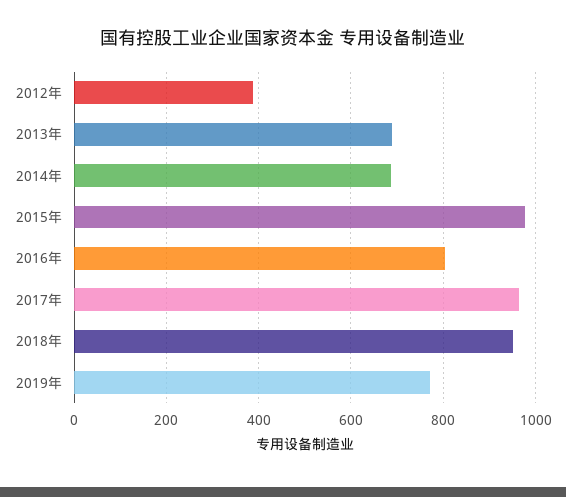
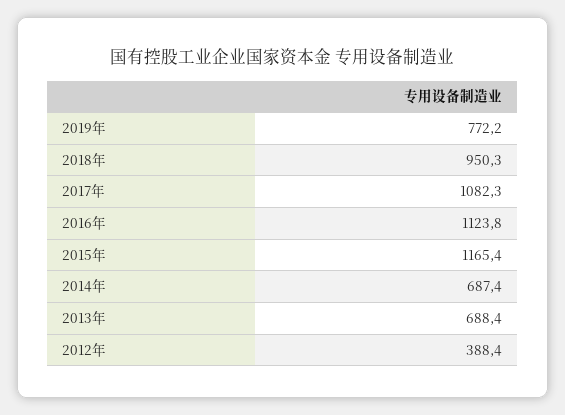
  {
    "2012年": 388.4,
    "2013年": 688.4,
    "2014年": 687.4,
-   "2015年": 980,
+   "2015年": 1165.4,
-   "2016年": 800,
+   "2016年": 1123.8,
-   "2017年": 960,
+   "2017年": 1082.3,
    "2018年": 950.3,
    "2019年": 772.2
  }

